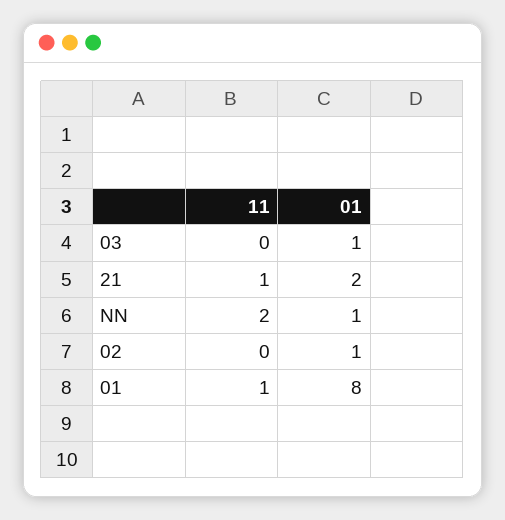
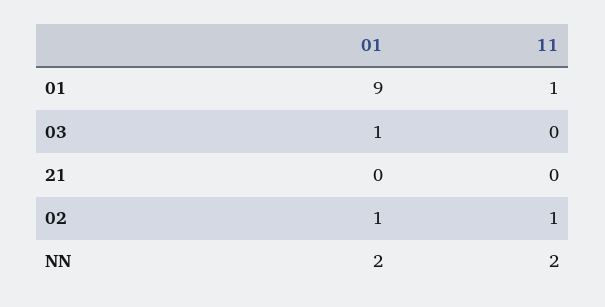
  {
    "11": {
      "03": 0,
-     "21": 1,
+     "21": 0,
      "NN": 2,
-     "02": 0,
+     "02": 1,
      "01": 1
    },
    "01": {
      "03": 1,
-     "21": 2,
+     "21": 0,
-     "NN": 1,
+     "NN": 2,
      "02": 1,
-     "01": 8
+     "01": 9
    }
  }

